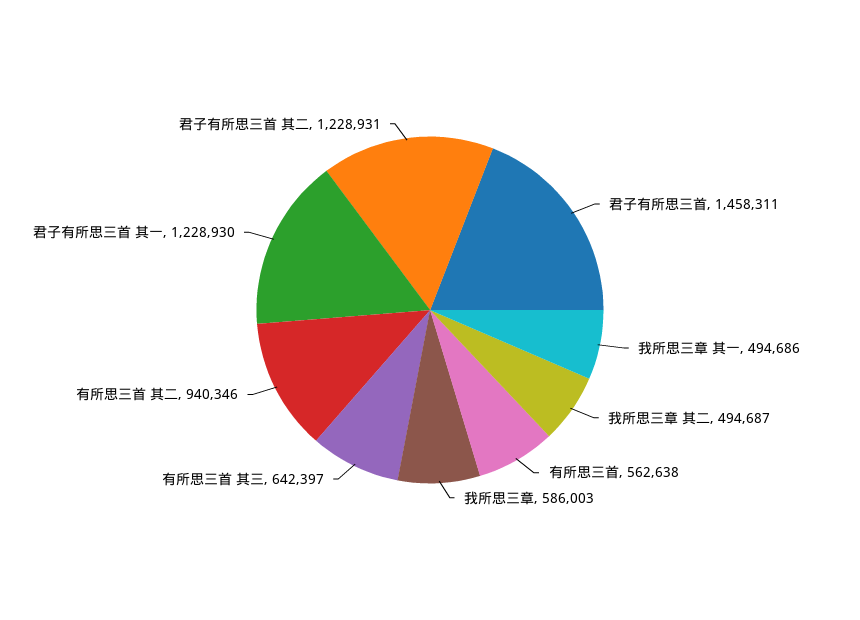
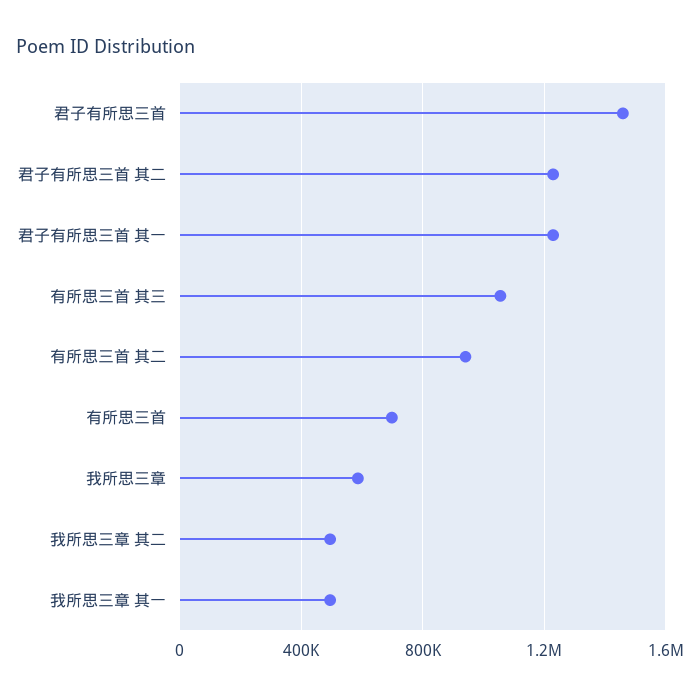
  {
    "君子有所思三首": 1458311,
    "我所思三章 其一": 494686,
    "我所思三章 其二": 494687,
-   "有所思三首": 562638,
+   "有所思三首": 700000,
    "我所思三章": 586003,
-   "有所思三首 其三": 642397,
+   "有所思三首 其三": 1050000,
    "有所思三首 其二": 940346,
    "君子有所思三首 其一": 1228930,
    "君子有所思三首 其二": 1228931
  }

